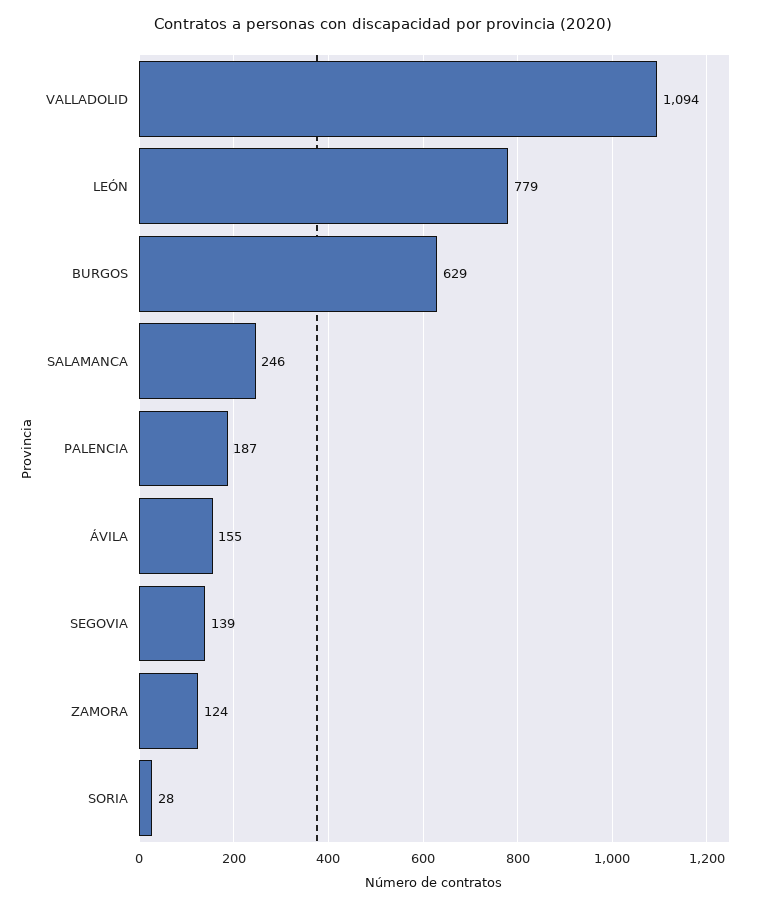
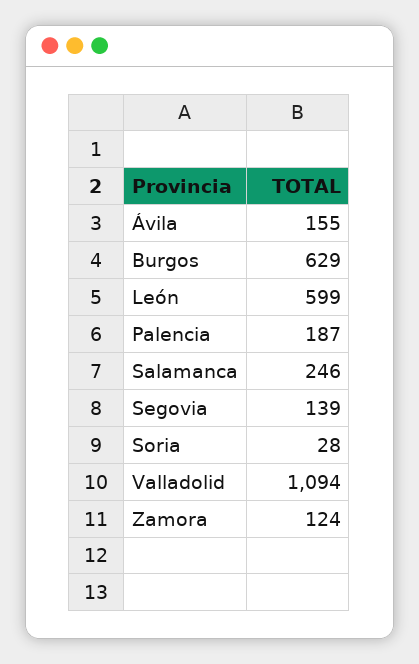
  {
    "VALLADOLID": 1094,
-   "LEÓN": 779,
+   "LEÓN": 599,
    "BURGOS": 629,
    "SALAMANCA": 246,
    "PALENCIA": 187,
    "ÁVILA": 155,
    "SEGOVIA": 139,
    "ZAMORA": 124,
    "SORIA": 28
  }

